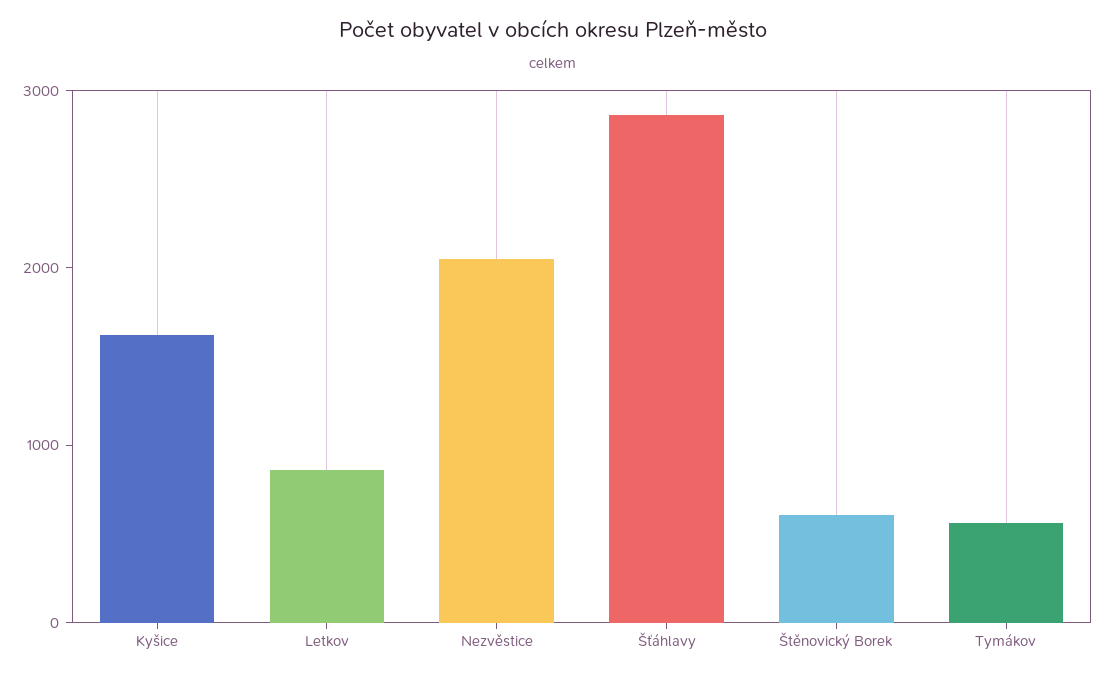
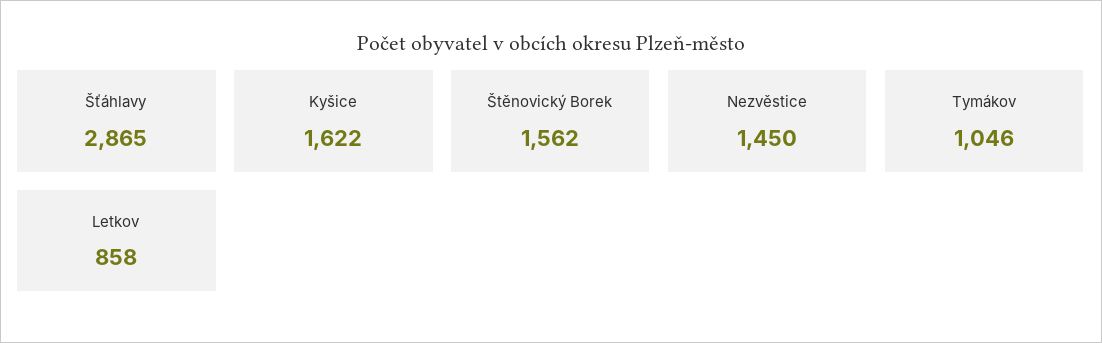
  {
    "Kyšice": 1622,
    "Letkov": 858,
-   "Nezvěstice": 2000,
+   "Nezvěstice": 1450,
    "Šťáhlavy": 2865,
-   "Štěnovický Borek": 600,
+   "Štěnovický Borek": 1562,
-   "Tymákov": 600
+   "Tymákov": 1046
  }

